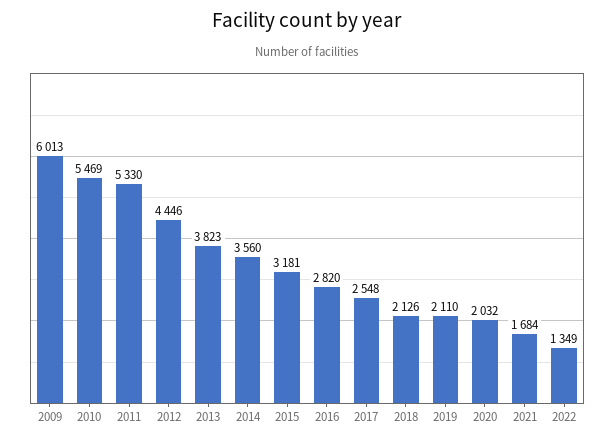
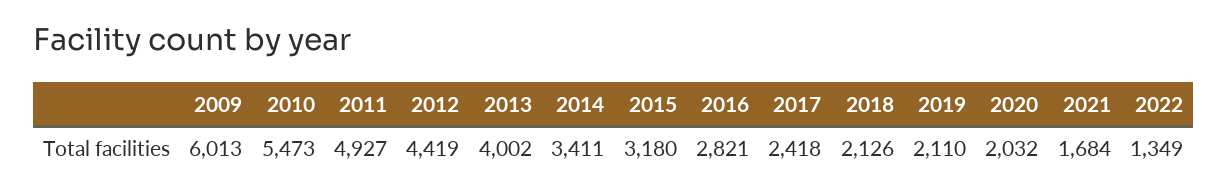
  {
    "2009": 6013,
-   "2010": 5469,
+   "2010": 5473,
-   "2011": 5330,
+   "2011": 4927,
-   "2012": 4446,
+   "2012": 4419,
-   "2013": 3823,
+   "2013": 4002,
-   "2014": 3560,
+   "2014": 3411,
-   "2015": 3181,
+   "2015": 3180,
-   "2016": 2820,
+   "2016": 2821,
-   "2017": 2548,
+   "2017": 2418,
    "2018": 2126,
    "2019": 2110,
    "2020": 2032,
    "2021": 1684,
    "2022": 1349
  }

